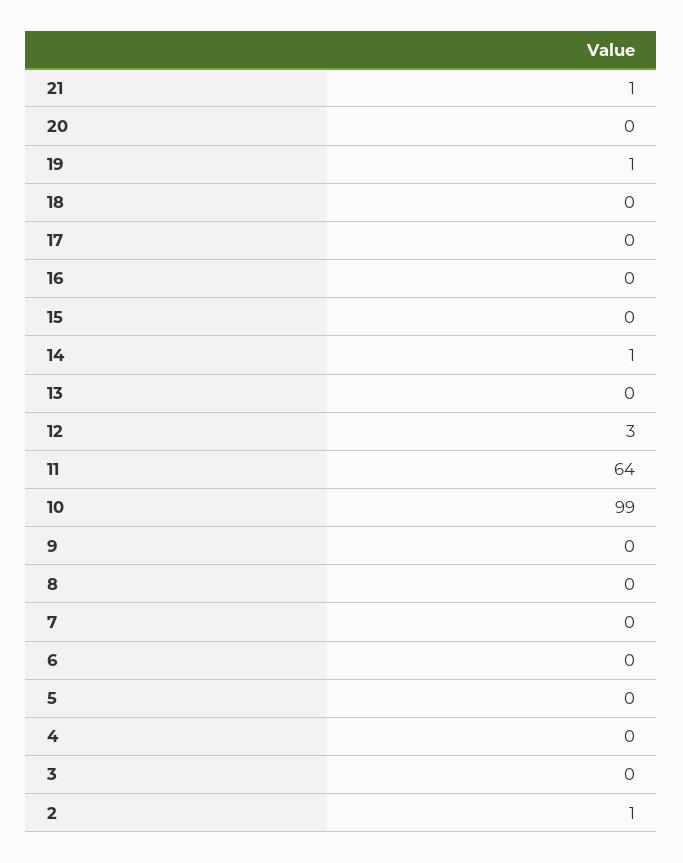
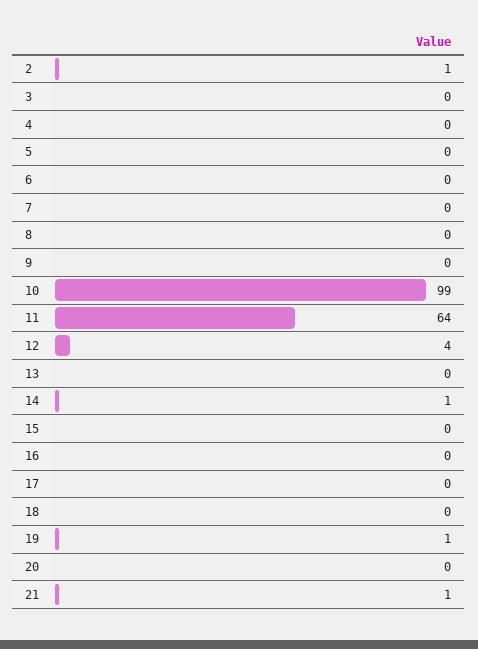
  {
    "21": 1,
    "20": 0,
    "19": 1,
    "18": 0,
    "17": 0,
    "16": 0,
    "15": 0,
    "14": 1,
    "13": 0,
-   "12": 3,
+   "12": 4,
    "11": 64,
    "10": 99,
    "9": 0,
    "8": 0,
    "7": 0,
    "6": 0,
    "5": 0,
    "4": 0,
    "3": 0,
    "2": 1
  }

